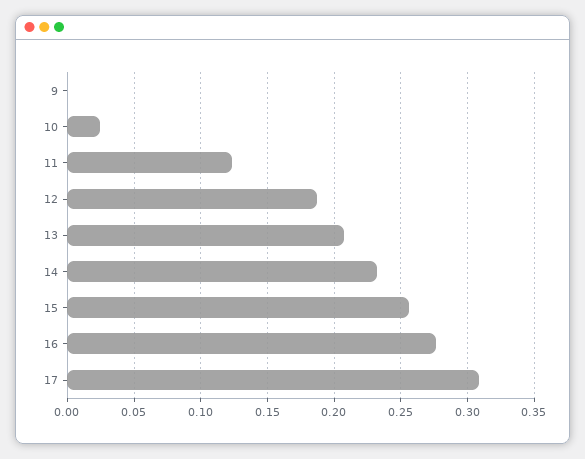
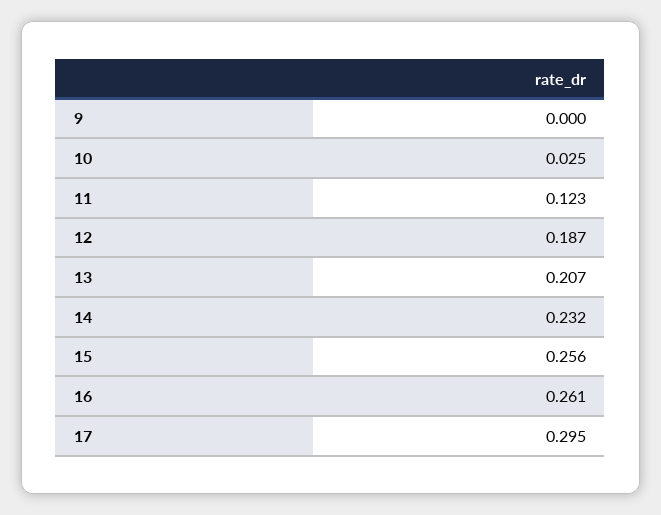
  {
    "9": 0,
    "10": 0.025,
    "11": 0.123,
    "12": 0.187,
    "13": 0.207,
    "14": 0.232,
    "15": 0.256,
-   "16": 0.275,
+   "16": 0.261,
-   "17": 0.31
+   "17": 0.295
  }

